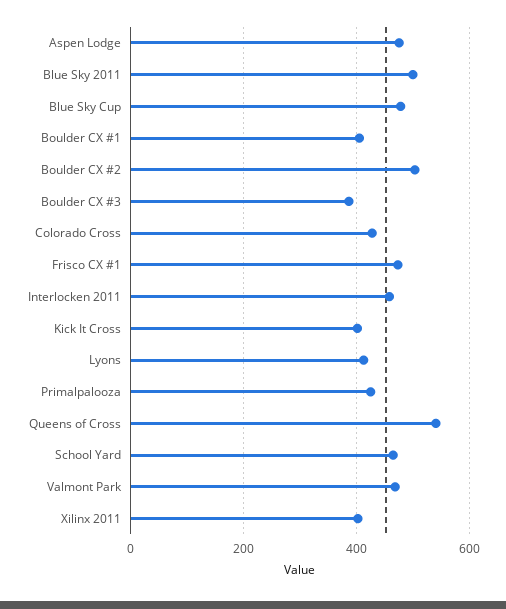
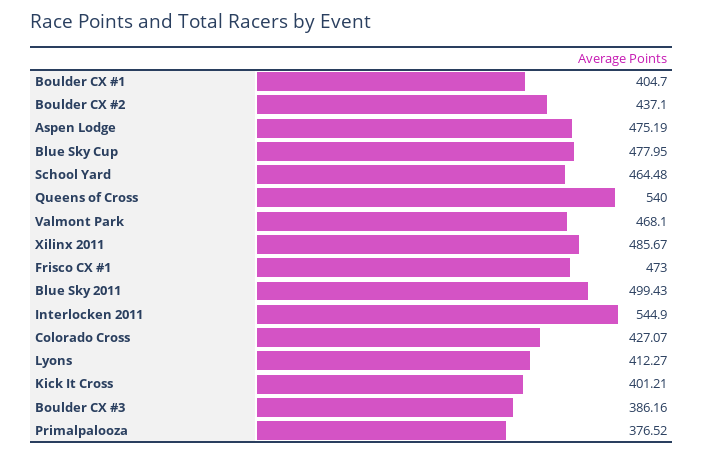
  {
    "Aspen Lodge": 475.19,
    "Blue Sky 2011": 499.43,
    "Blue Sky Cup": 477.95,
    "Boulder CX #1": 404.7,
-   "Boulder CX #2": 500,
+   "Boulder CX #2": 437.1,
    "Boulder CX #3": 386.16,
    "Colorado Cross": 427.07,
    "Frisco CX #1": 473,
-   "Interlocken 2011": 460,
+   "Interlocken 2011": 544.9,
    "Kick It Cross": 401.21,
    "Lyons": 412.27,
-   "Primalpalooza": 420,
+   "Primalpalooza": 376.52,
    "Queens of Cross": 540,
    "School Yard": 464.48,
    "Valmont Park": 468.1,
-   "Xilinx 2011": 400
+   "Xilinx 2011": 485.67
  }

